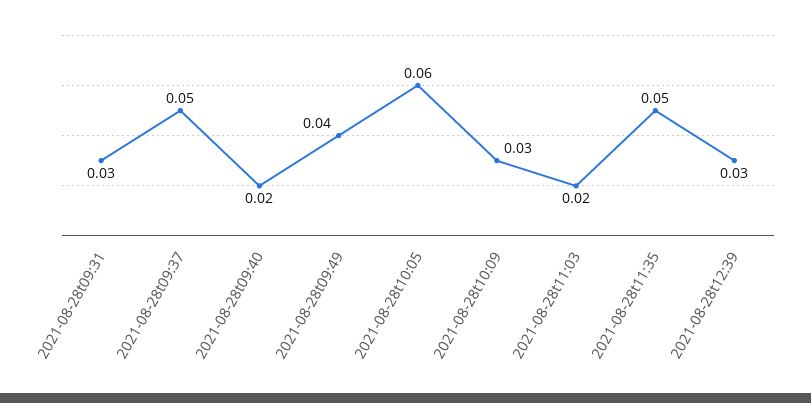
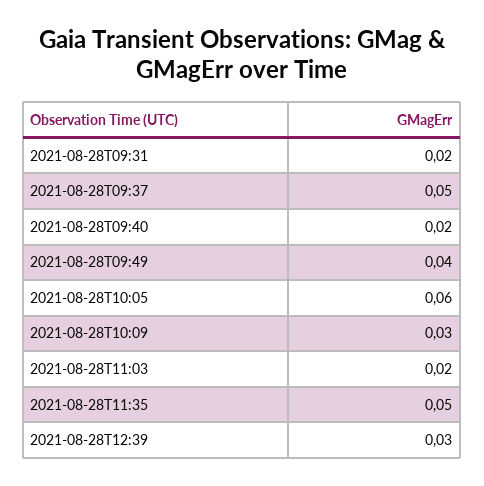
  {
-   "2021-08-28t09:31": 0.03,
+   "2021-08-28t09:31": 0.02,
    "2021-08-28t09:37": 0.05,
    "2021-08-28t09:40": 0.02,
    "2021-08-28t09:49": 0.04,
    "2021-08-28t10:05": 0.06,
    "2021-08-28t10:09": 0.03,
    "2021-08-28t11:03": 0.02,
    "2021-08-28t11:35": 0.05,
    "2021-08-28t12:39": 0.03
  }

